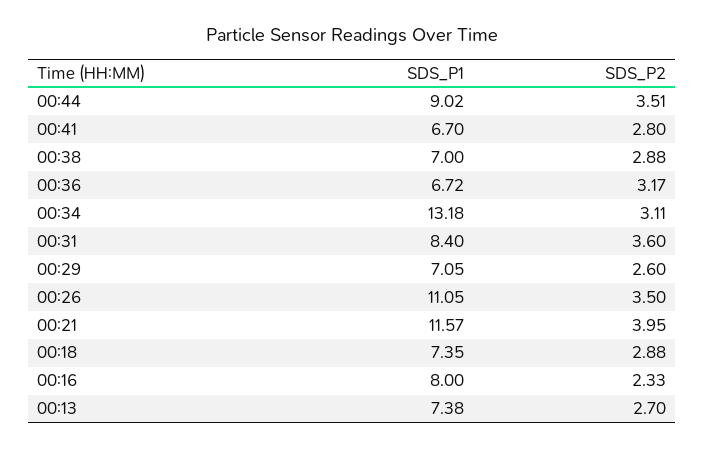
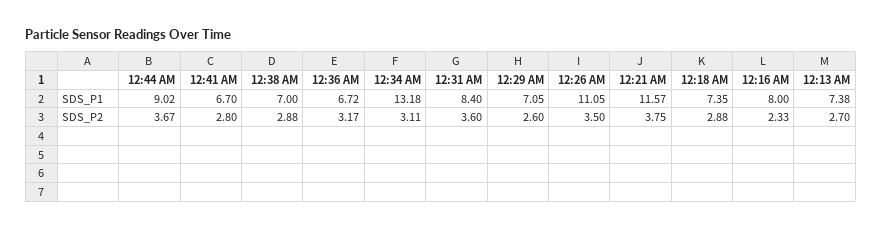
  {
    "SDS_P1": {
      "00:44": 9.02,
      "00:41": 6.7,
      "00:38": 7,
      "00:36": 6.72,
      "00:34": 13.18,
      "00:31": 8.4,
      "00:29": 7.05,
      "00:26": 11.05,
      "00:21": 11.57,
      "00:18": 7.35,
      "00:16": 8,
      "00:13": 7.38
    },
    "SDS_P2": {
-     "00:44": 3.51,
+     "00:44": 3.67,
      "00:41": 2.8,
      "00:38": 2.88,
      "00:36": 3.17,
      "00:34": 3.11,
      "00:31": 3.6,
      "00:29": 2.6,
      "00:26": 3.5,
-     "00:21": 3.95,
+     "00:21": 3.75,
      "00:18": 2.88,
      "00:16": 2.33,
      "00:13": 2.7
    }
  }

